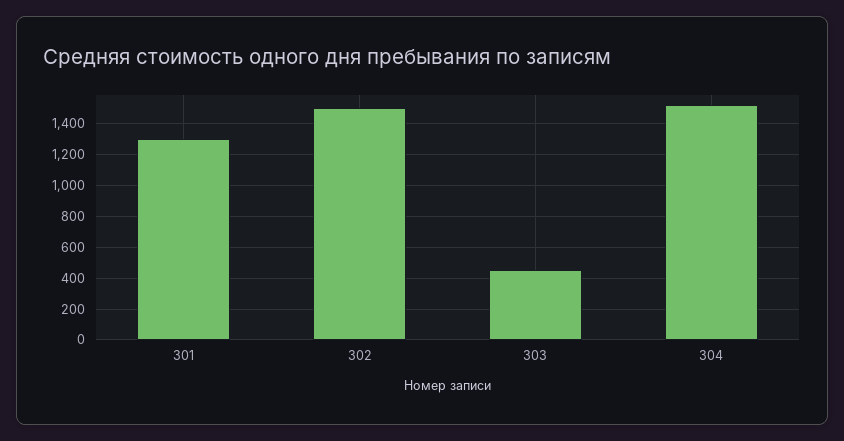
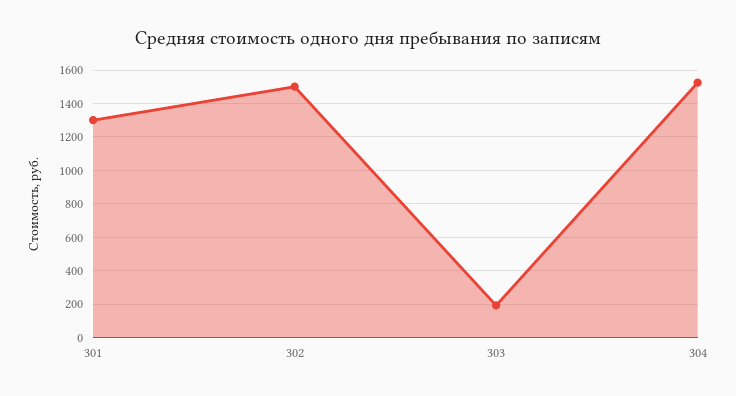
  {
    "301": 1300,
    "302": 1500,
-   "303": 450,
+   "303": 200,
    "304": 1550
  }

